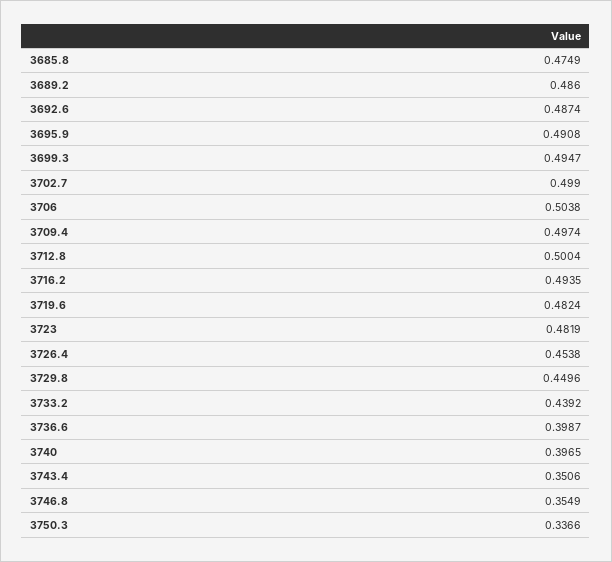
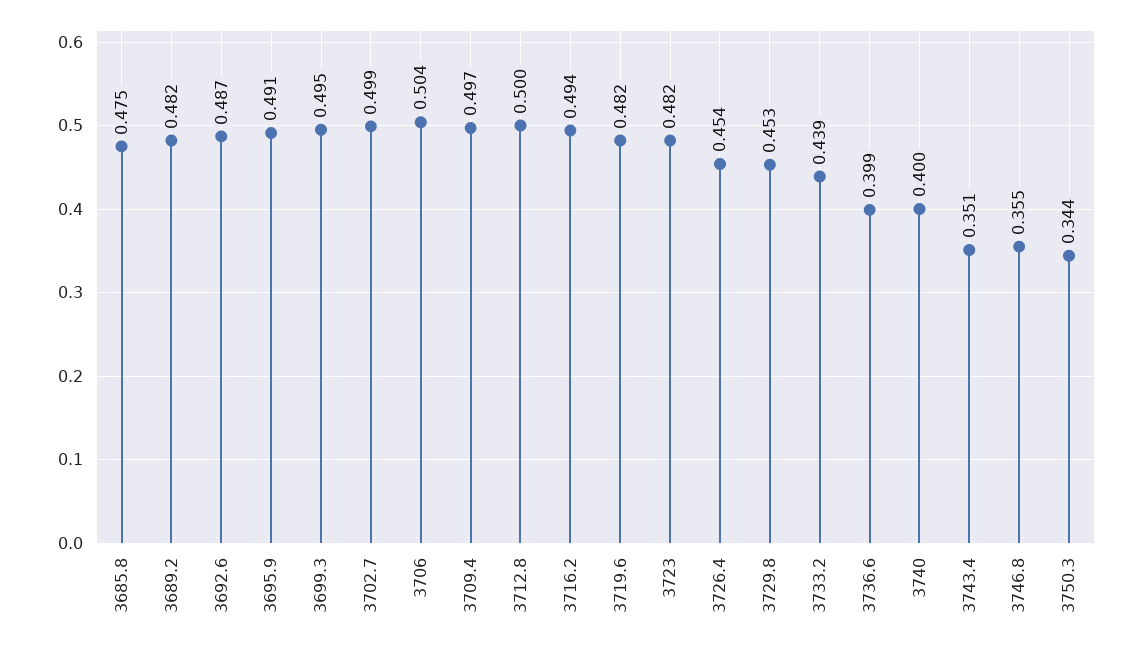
  {
    "3685.8": 0.4749,
-   "3689.2": 0.486,
+   "3689.2": 0.482,
    "3692.6": 0.4874,
    "3695.9": 0.4908,
    "3699.3": 0.4947,
    "3702.7": 0.499,
    "3706": 0.5038,
    "3709.4": 0.4974,
    "3712.8": 0.5004,
    "3716.2": 0.4935,
    "3719.6": 0.4824,
    "3723": 0.4819,
    "3726.4": 0.4538,
-   "3729.8": 0.4496,
+   "3729.8": 0.453,
    "3733.2": 0.4392,
    "3736.6": 0.3987,
-   "3740": 0.3965,
+   "3740": 0.4,
    "3743.4": 0.3506,
    "3746.8": 0.3549,
-   "3750.3": 0.3366
+   "3750.3": 0.344
  }

